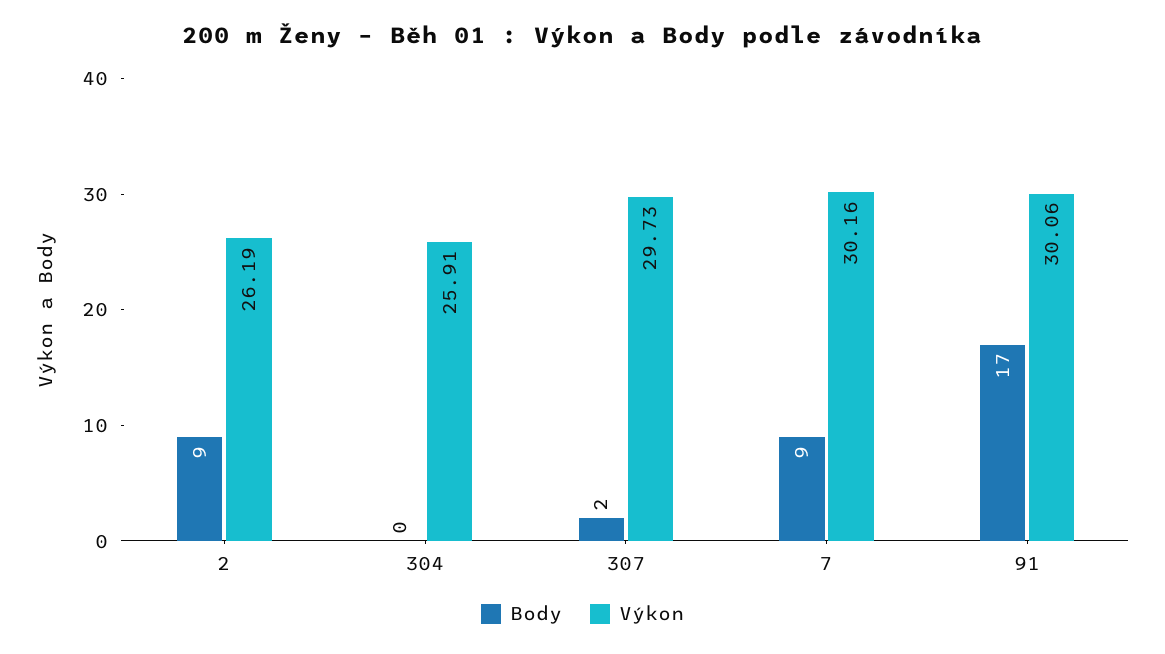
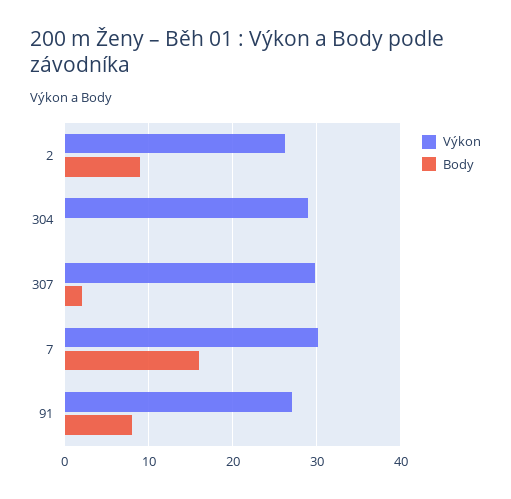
  {
    "Body": {
      "2": 9,
      "304": 0,
      "307": 2,
-     "7": 9,
+     "7": 16,
-     "91": 17
+     "91": 8
    },
    "Výkon": {
      "2": 26.19,
-     "304": 25.91,
+     "304": 29,
      "307": 29.73,
      "7": 30.16,
-     "91": 30.06
+     "91": 27
    }
  }

